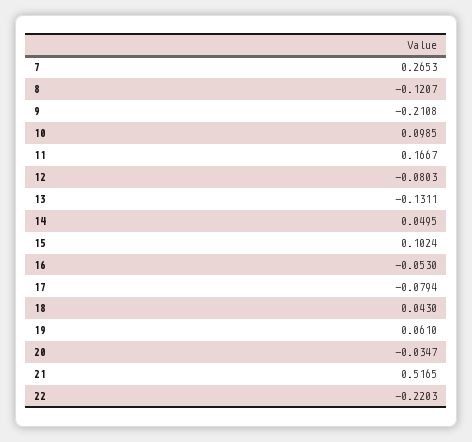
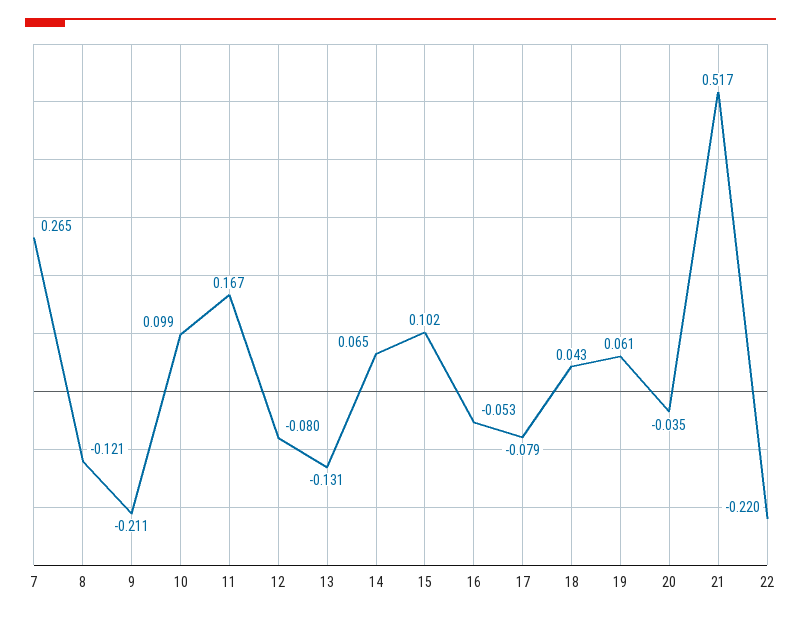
  {
    "7": 0.2653,
    "8": -0.1207,
    "9": -0.2108,
    "10": 0.0985,
    "11": 0.1667,
    "12": -0.0803,
    "13": -0.1311,
-   "14": 0.0495,
+   "14": 0.065,
    "15": 0.1024,
    "16": -0.053,
    "17": -0.0794,
    "18": 0.043,
    "19": 0.061,
    "20": -0.0347,
    "21": 0.5165,
    "22": -0.2203
  }

